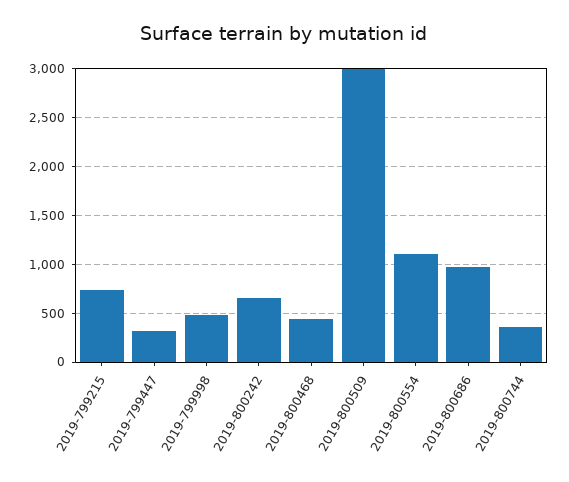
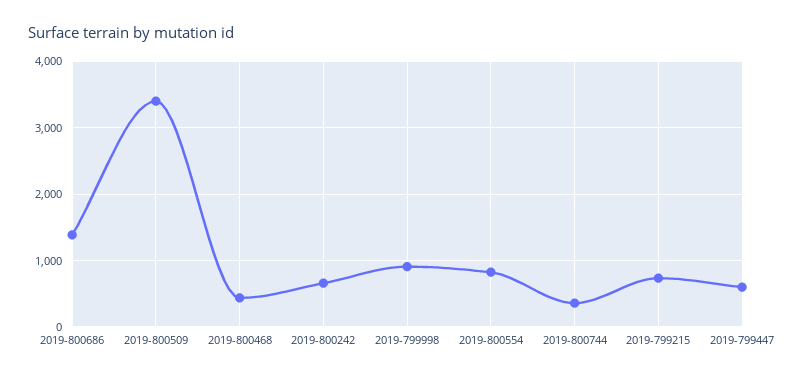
  {
    "2019-799215": 700,
-   "2019-799447": 300,
+   "2019-799447": 600,
-   "2019-799998": 500,
+   "2019-799998": 900,
    "2019-800242": 700,
    "2019-800468": 400,
-   "2019-800509": 3000,
+   "2019-800509": 3400,
-   "2019-800554": 1100,
+   "2019-800554": 800,
-   "2019-800686": 1000,
+   "2019-800686": 1400,
    "2019-800744": 400
  }

